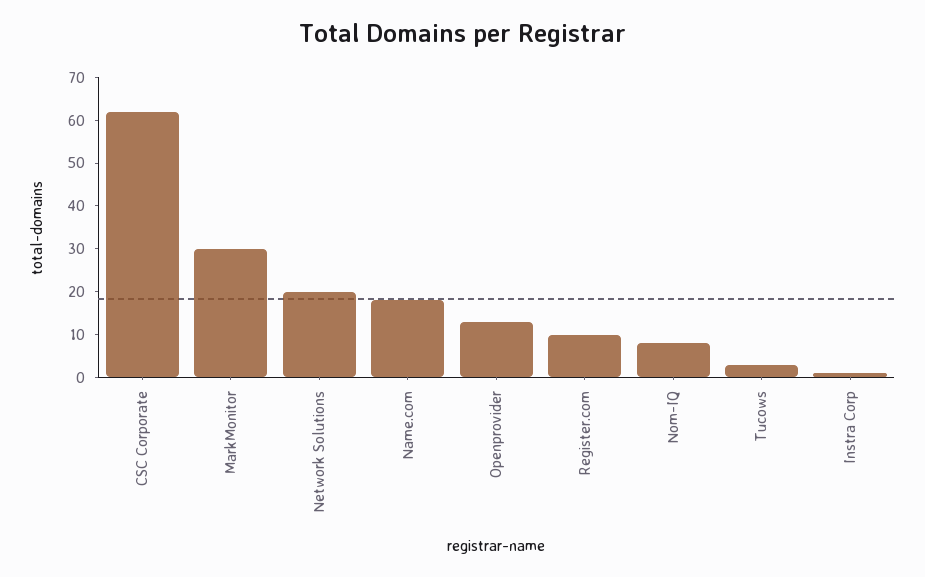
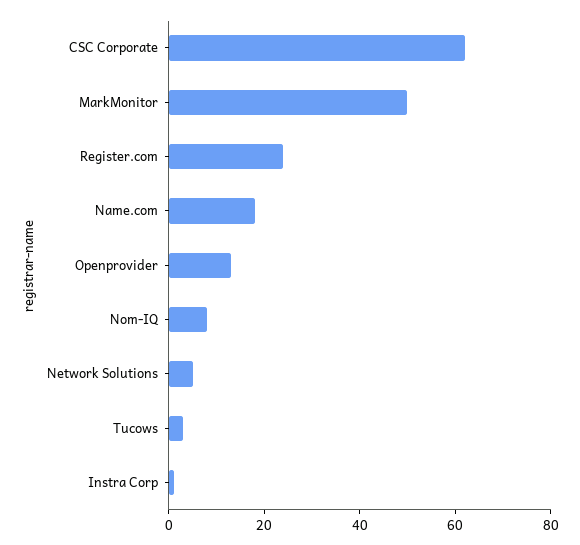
  {
    "CSC Corporate": 60,
-   "MarkMonitor": 30,
+   "MarkMonitor": 50,
-   "Network Solutions": 20,
+   "Network Solutions": 5,
    "Name.com": 20,
    "Openprovider": 15,
-   "Register.com": 10,
+   "Register.com": 25,
    "Nom-IQ": 10,
    "Tucows": 5,
    "Instra Corp": 0
  }

